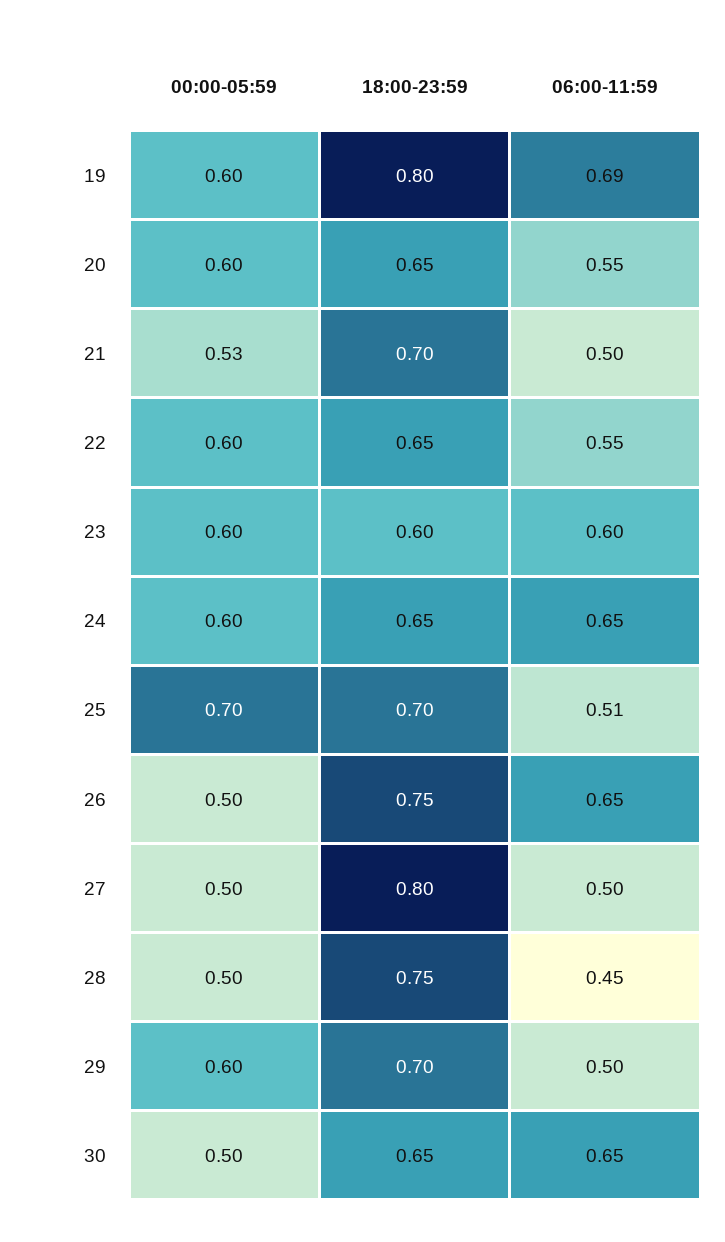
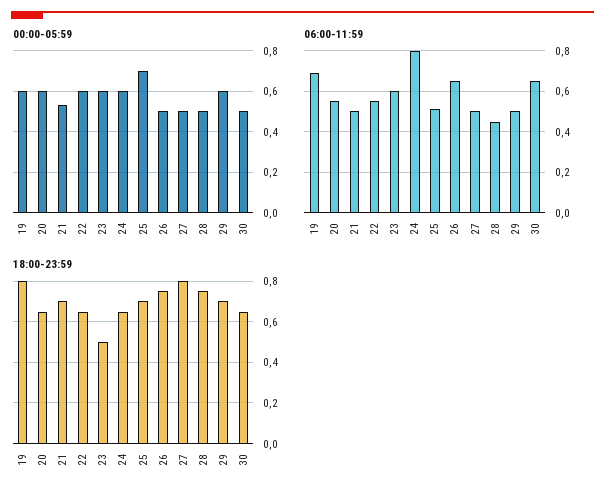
  {
    "00:00-05:59": {
      "19": 0.6,
      "20": 0.6,
      "21": 0.53,
      "22": 0.6,
      "23": 0.6,
      "24": 0.6,
      "25": 0.7,
      "26": 0.5,
      "27": 0.5,
      "28": 0.5,
      "29": 0.6,
      "30": 0.5
    },
    "18:00-23:59": {
      "19": 0.8,
      "20": 0.65,
      "21": 0.7,
      "22": 0.65,
-     "23": 0.6,
+     "23": 0.5,
      "24": 0.65,
      "25": 0.7,
      "26": 0.75,
      "27": 0.8,
      "28": 0.75,
      "29": 0.7,
      "30": 0.65
    },
    "06:00-11:59": {
      "19": 0.69,
      "20": 0.55,
      "21": 0.5,
      "22": 0.55,
      "23": 0.6,
-     "24": 0.65,
+     "24": 0.8,
      "25": 0.51,
      "26": 0.65,
      "27": 0.5,
      "28": 0.45,
      "29": 0.5,
      "30": 0.65
    }
  }

